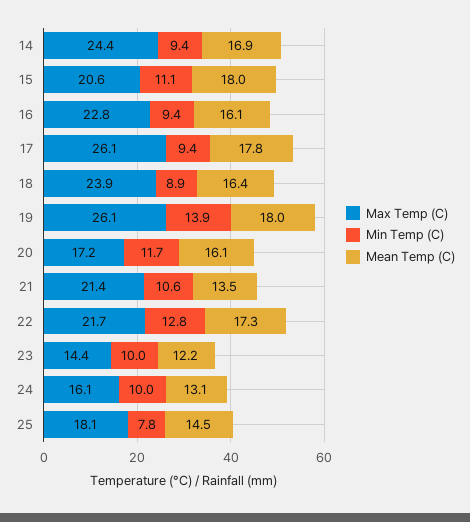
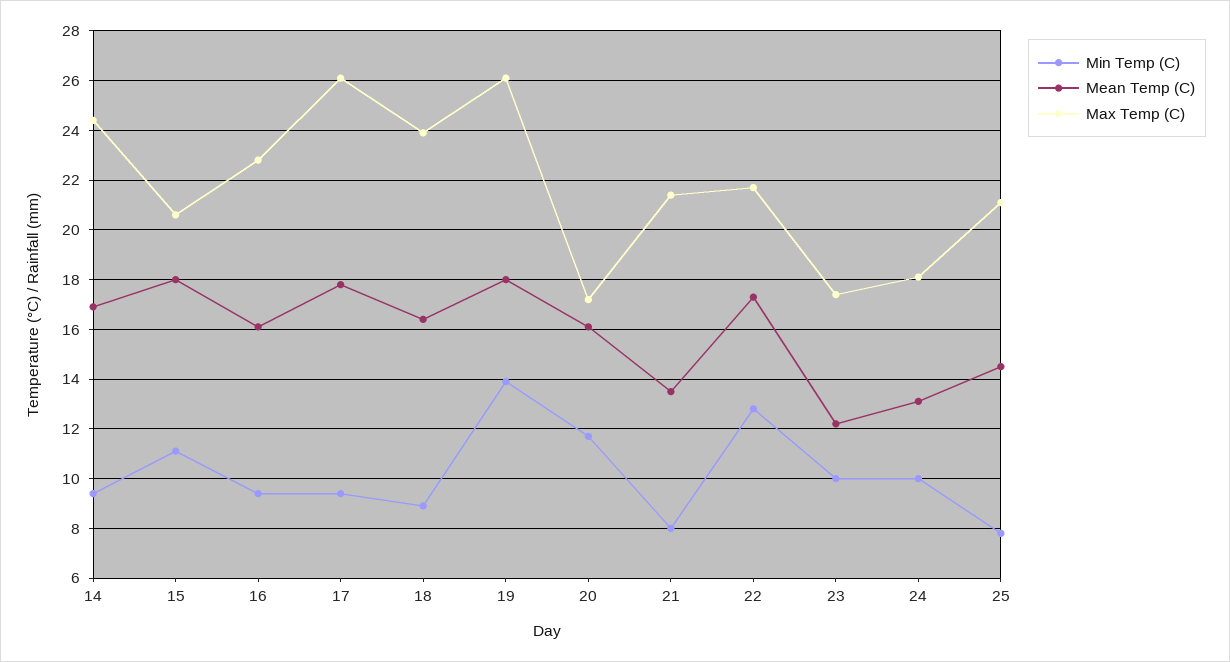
  {
    "Max Temp (C)": {
      "14": 24.4,
      "15": 20.6,
      "16": 22.8,
      "17": 26.1,
      "18": 23.9,
      "19": 26.1,
      "20": 17.2,
      "21": 21.4,
      "22": 21.7,
-     "23": 14.4,
+     "23": 17.5,
-     "24": 16.1,
+     "24": 18,
-     "25": 18.1
+     "25": 21
    },
    "Min Temp (C)": {
      "14": 9.4,
      "15": 11.1,
      "16": 9.4,
      "17": 9.4,
      "18": 8.9,
      "19": 13.9,
      "20": 11.7,
-     "21": 10.6,
+     "21": 8,
      "22": 12.8,
      "23": 10,
      "24": 10,
      "25": 7.8
    },
    "Mean Temp (C)": {
      "14": 16.9,
      "15": 18,
      "16": 16.1,
      "17": 17.8,
      "18": 16.4,
      "19": 18,
      "20": 16.1,
      "21": 13.5,
      "22": 17.3,
      "23": 12.2,
      "24": 13.1,
      "25": 14.5
    }
  }

